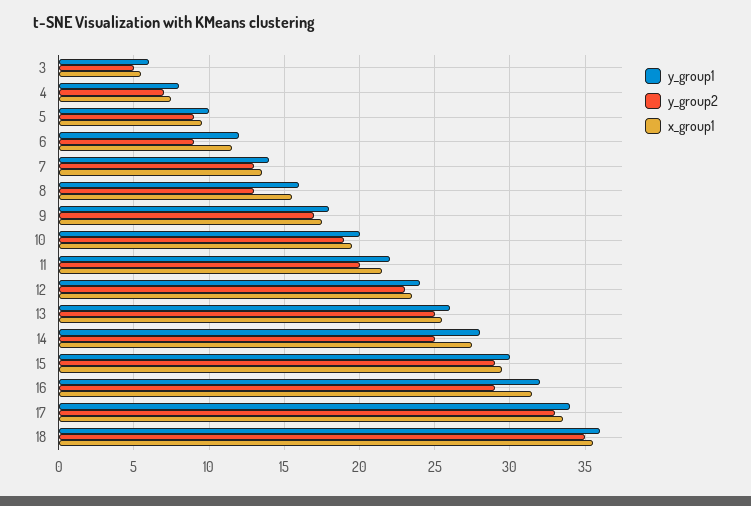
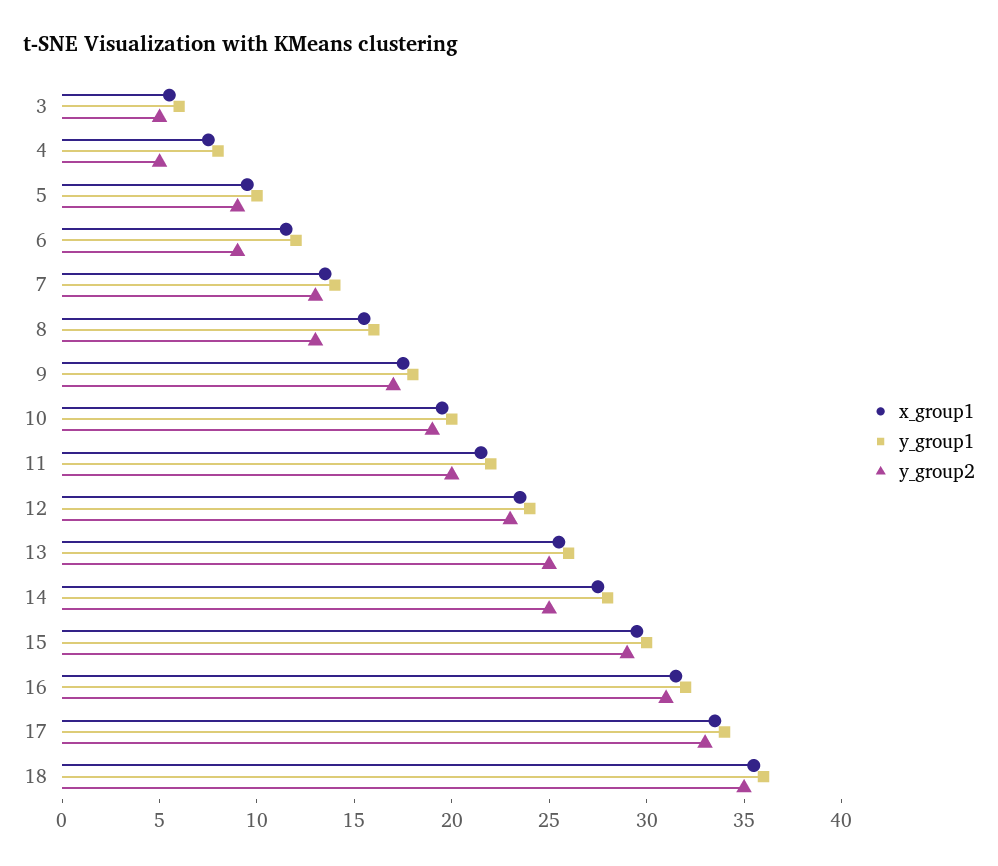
  {
    "y_group1": {
      "3": 6,
      "4": 8,
      "5": 10,
      "6": 12,
      "7": 14,
      "8": 16,
      "9": 18,
      "10": 20,
      "11": 22,
      "12": 24,
      "13": 26,
      "14": 28,
      "15": 30,
      "16": 32,
      "17": 34,
      "18": 36
    },
    "y_group2": {
      "3": 5,
-     "4": 7,
+     "4": 5,
      "5": 9,
      "6": 9,
      "7": 13,
      "8": 13,
      "9": 17,
      "10": 19,
      "11": 20,
      "12": 23,
      "13": 25,
      "14": 25,
      "15": 29,
-     "16": 29,
+     "16": 31,
      "17": 33,
      "18": 35
    },
    "x_group1": {
      "3": 5.5,
      "4": 7.5,
      "5": 9.5,
      "6": 11.5,
      "7": 13.5,
      "8": 15.5,
      "9": 17.5,
      "10": 19.5,
      "11": 21.5,
      "12": 23.5,
      "13": 25.5,
      "14": 27.5,
      "15": 29.5,
      "16": 31.5,
      "17": 33.5,
      "18": 35.5
    }
  }

